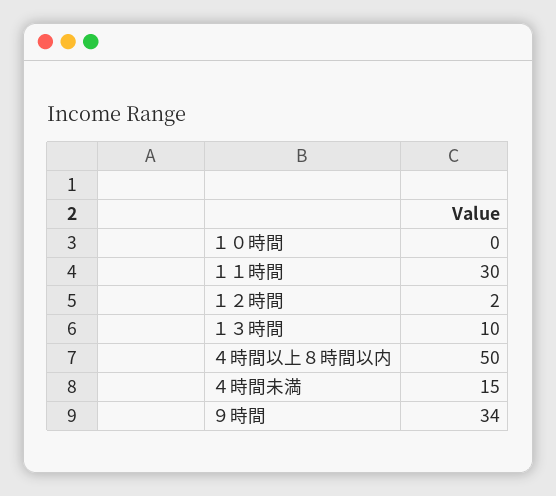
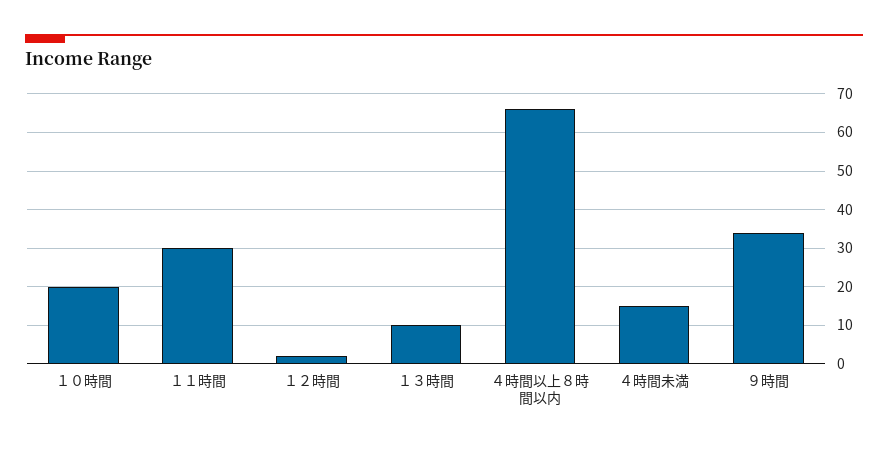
  {
-   "１０時間": 0,
+   "１０時間": 20,
    "１１時間": 30,
    "１２時間": 2,
    "１３時間": 10,
-   "４時間以上８時間以内": 50,
+   "４時間以上８時間以内": 65,
    "４時間未満": 15,
    "９時間": 34
  }

